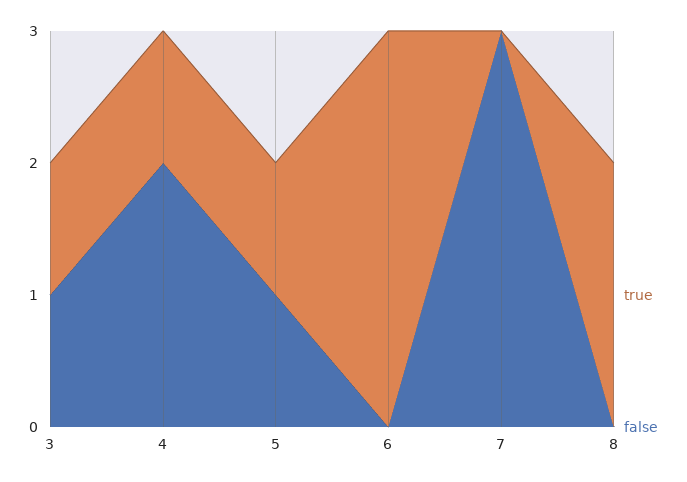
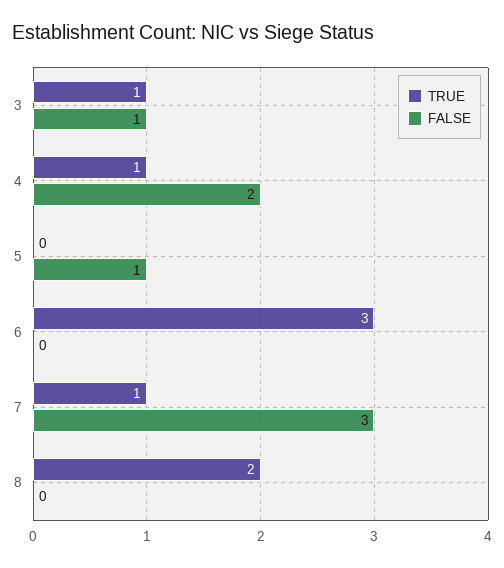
  {
    "true": {
      "3": 1,
      "4": 1,
-     "5": 1,
+     "5": 0,
      "6": 3,
-     "7": 0,
+     "7": 1,
      "8": 2
    },
    "false": {
      "3": 1,
      "4": 2,
      "5": 1,
      "6": 0,
      "7": 3,
      "8": 0
    }
  }

